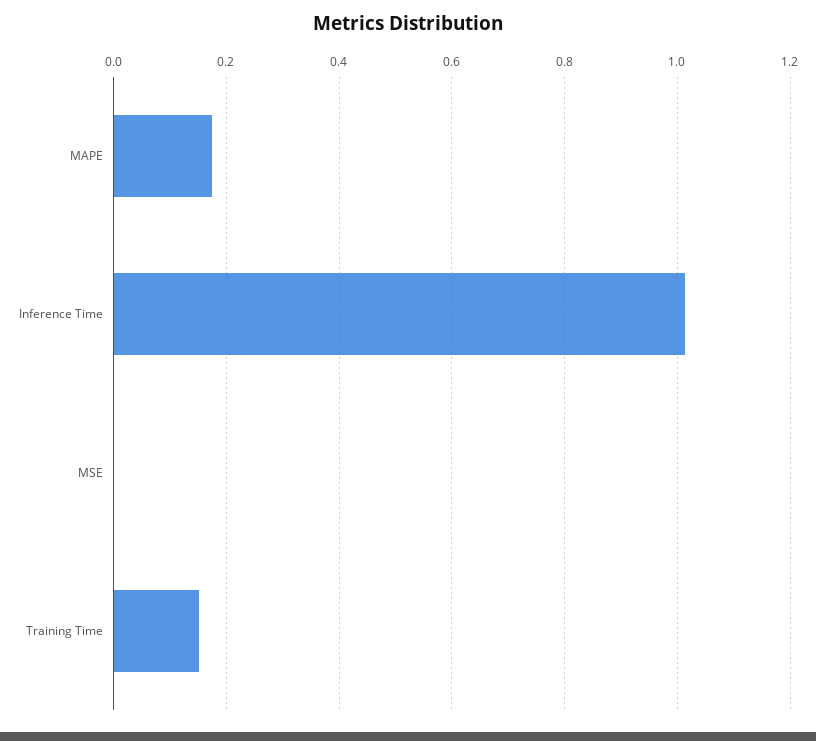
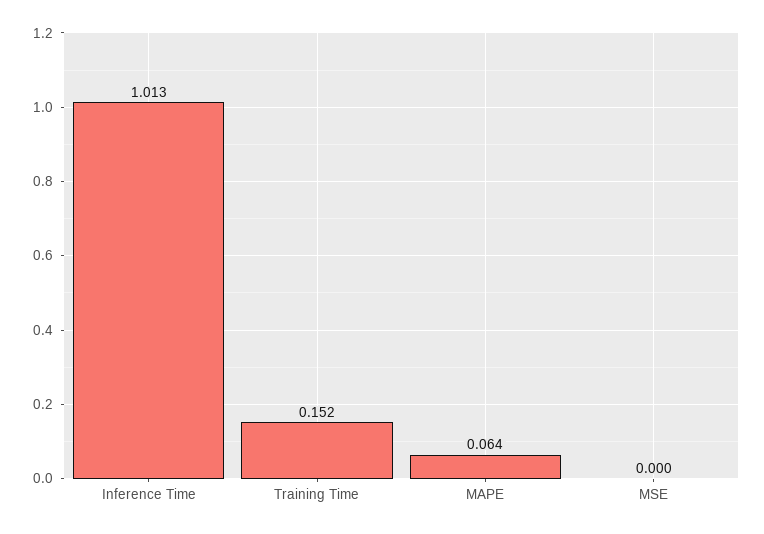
  {
-   "MAPE": 0.18,
+   "MAPE": 0.064,
    "Inference Time": 1.013,
    "MSE": 0,
    "Training Time": 0.152
  }

